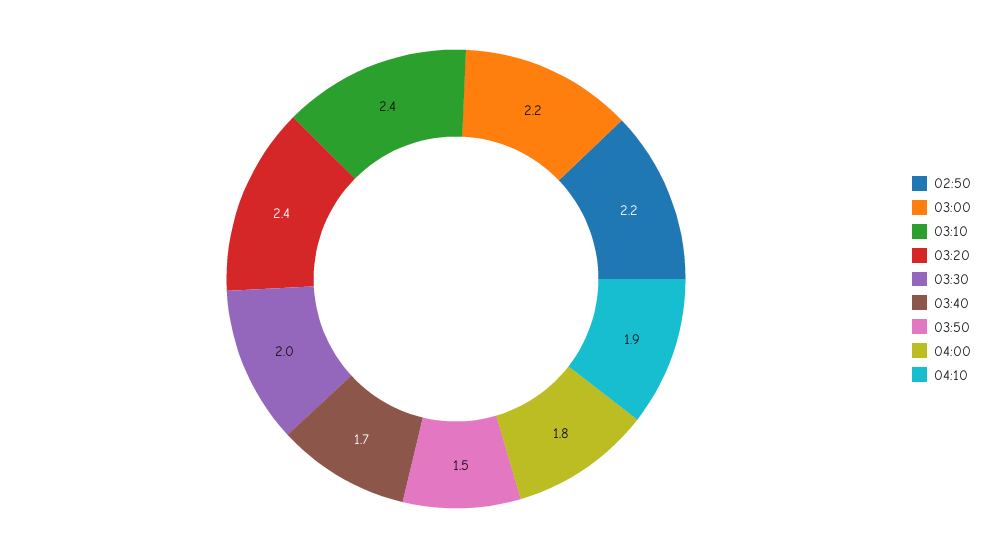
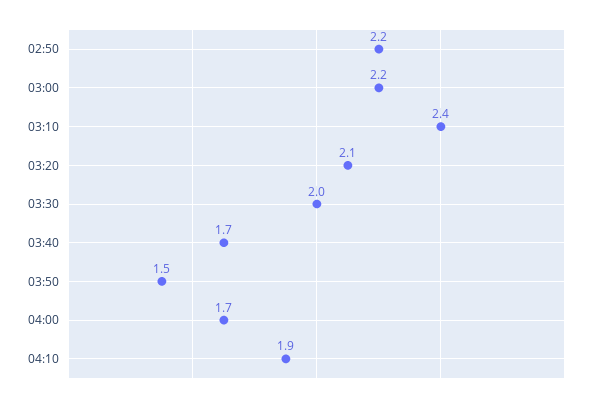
  {
    "02:50": 2.2,
    "03:00": 2.2,
    "03:10": 2.4,
-   "03:20": 2.4,
+   "03:20": 2.1,
    "03:30": 2,
    "03:40": 1.7,
    "03:50": 1.5,
-   "04:00": 1.8,
+   "04:00": 1.7,
    "04:10": 1.9
  }

